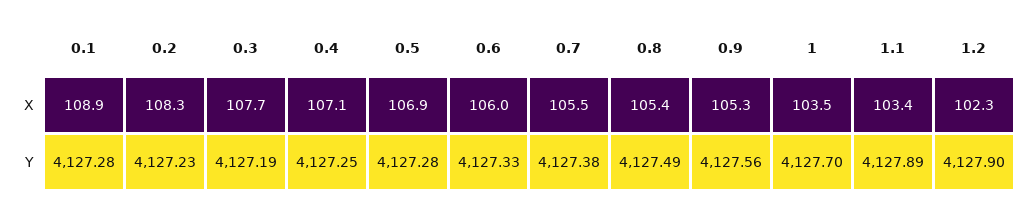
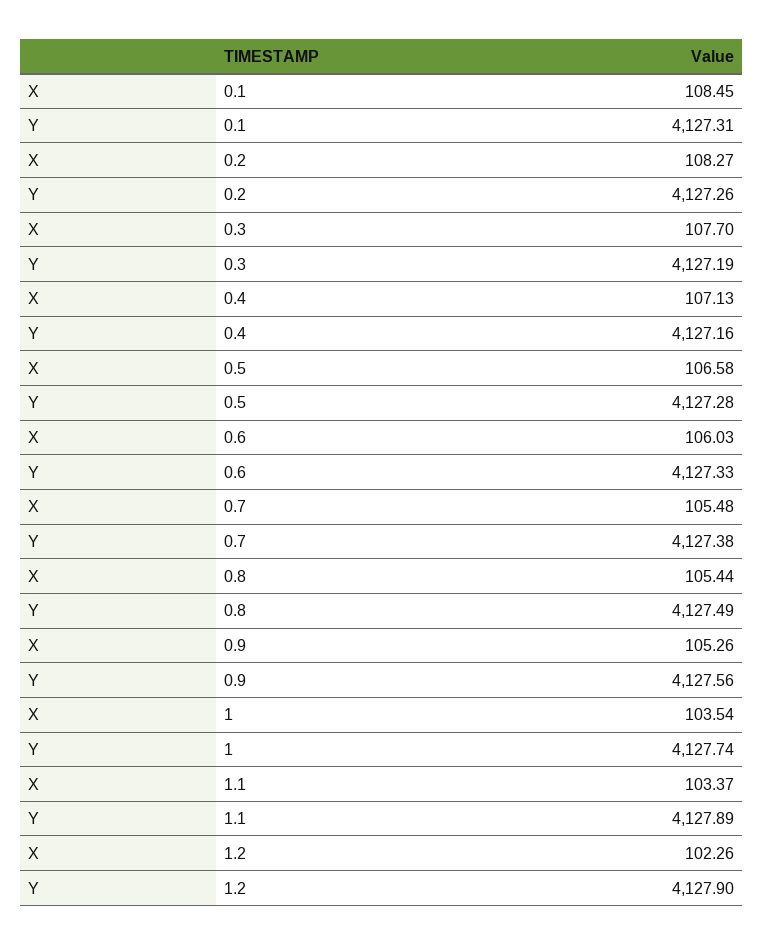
  {
    "0.1": {
-     "X": 108.9,
+     "X": 108.45,
-     "Y": 4127.28
+     "Y": 4127.31
    },
    "0.2": {
      "X": 108.27,
-     "Y": 4127.23
+     "Y": 4127.26
    },
    "0.3": {
      "X": 107.7,
      "Y": 4127.19
    },
    "0.4": {
      "X": 107.13,
-     "Y": 4127.25
+     "Y": 4127.16
    },
    "0.5": {
-     "X": 106.9,
+     "X": 106.58,
      "Y": 4127.28
    },
    "0.6": {
      "X": 106.03,
      "Y": 4127.33
    },
    "0.7": {
      "X": 105.48,
      "Y": 4127.38
    },
    "0.8": {
      "X": 105.44,
      "Y": 4127.49
    },
    "0.9": {
      "X": 105.26,
      "Y": 4127.56
    },
    "1": {
      "X": 103.54,
-     "Y": 4127.7
+     "Y": 4127.74
    },
    "1.1": {
      "X": 103.37,
      "Y": 4127.89
    },
    "1.2": {
      "X": 102.26,
      "Y": 4127.9
    }
  }

